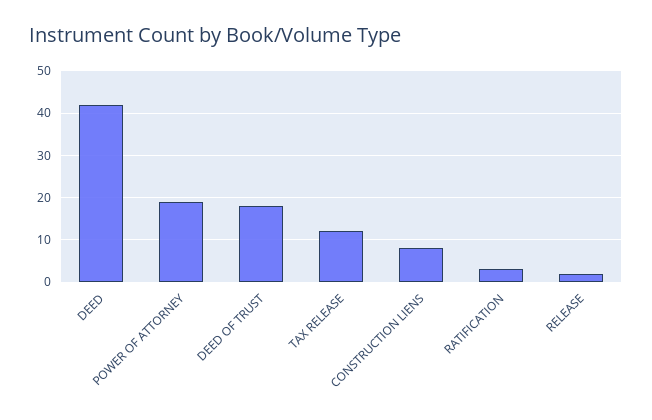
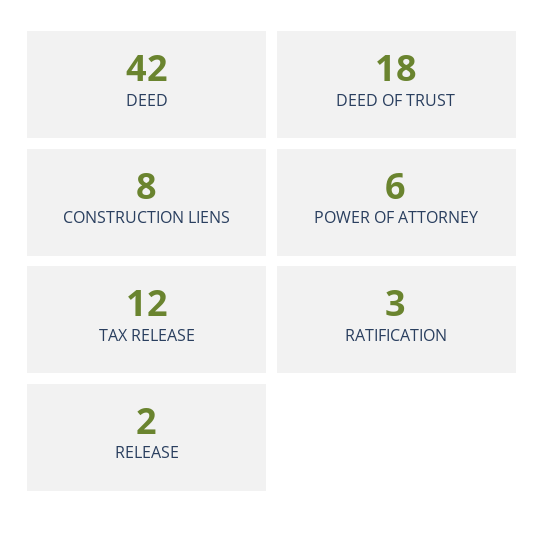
  {
    "DEED": 42,
-   "POWER OF ATTORNEY": 20,
+   "POWER OF ATTORNEY": 6,
    "DEED OF TRUST": 18,
    "TAX RELEASE": 12,
    "CONSTRUCTION LIENS": 8,
    "RATIFICATION": 3,
    "RELEASE": 2
  }

